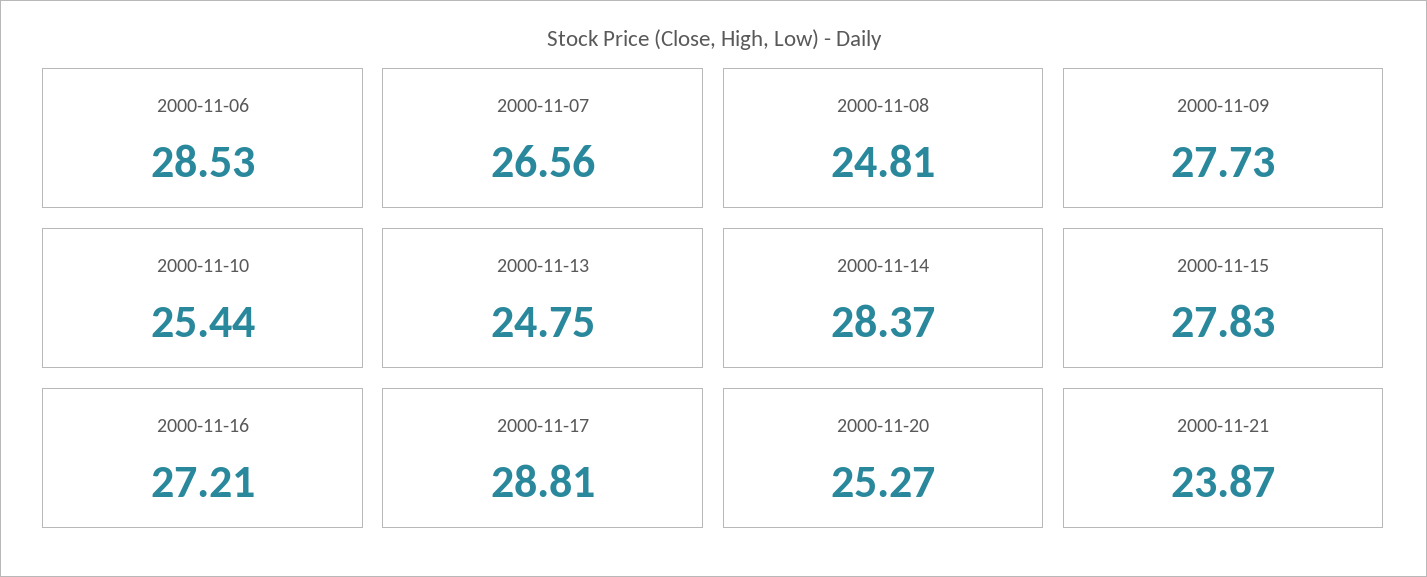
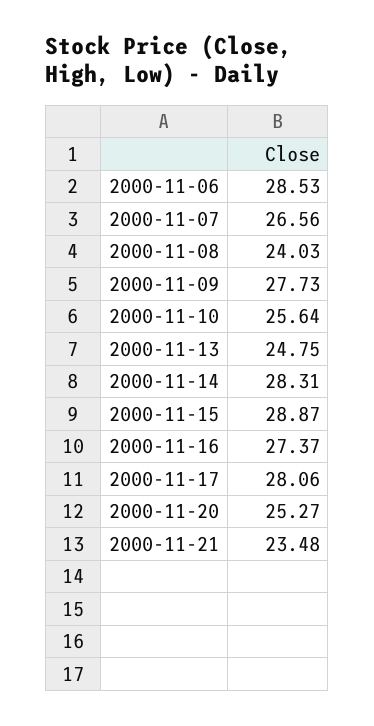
  {
    "2000-11-06": 28.53,
    "2000-11-07": 26.56,
-   "2000-11-08": 24.81,
+   "2000-11-08": 24.03,
    "2000-11-09": 27.73,
-   "2000-11-10": 25.44,
+   "2000-11-10": 25.64,
    "2000-11-13": 24.75,
-   "2000-11-14": 28.37,
+   "2000-11-14": 28.31,
-   "2000-11-15": 27.83,
+   "2000-11-15": 28.87,
-   "2000-11-16": 27.21,
+   "2000-11-16": 27.37,
-   "2000-11-17": 28.81,
+   "2000-11-17": 28.06,
    "2000-11-20": 25.27,
-   "2000-11-21": 23.87
+   "2000-11-21": 23.48
  }

